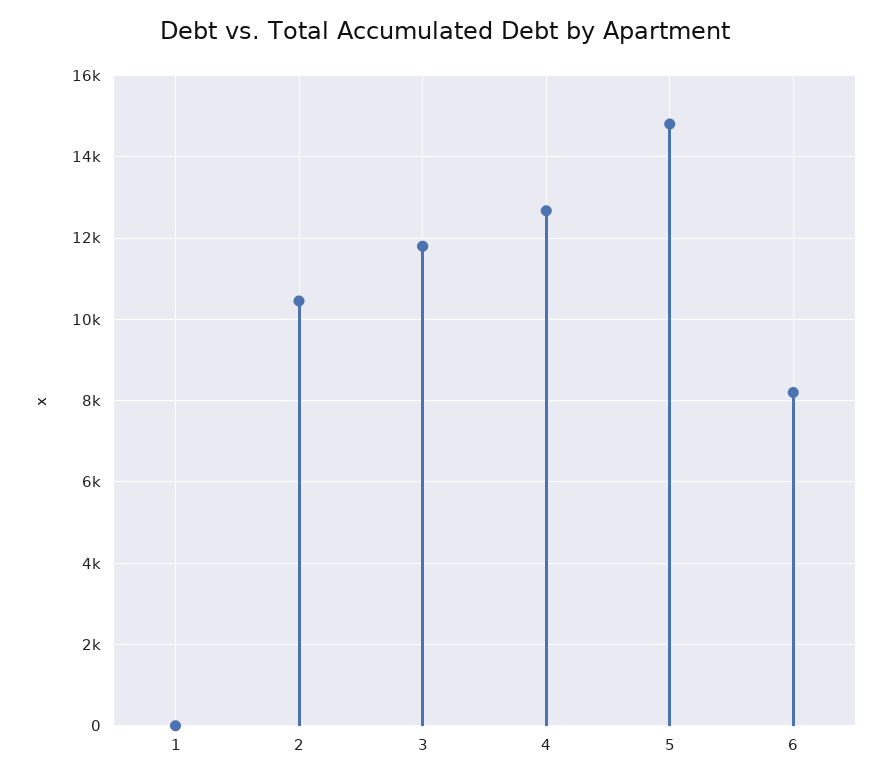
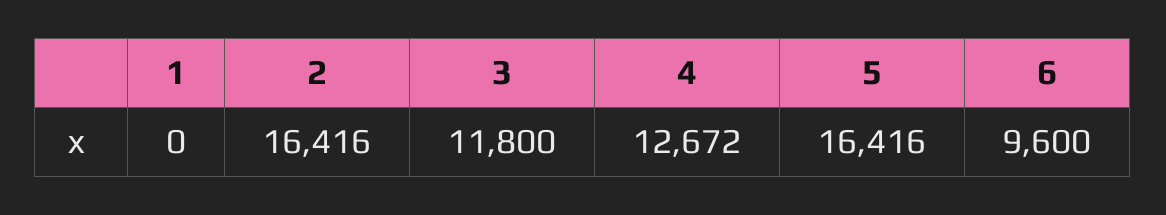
  {
    "1": 0,
-   "2": 10400,
+   "2": 16416,
    "3": 11800,
    "4": 12672,
-   "5": 14800,
+   "5": 16416,
-   "6": 8200
+   "6": 9600
  }

